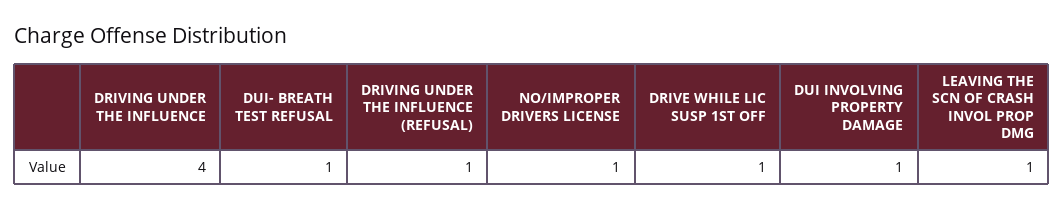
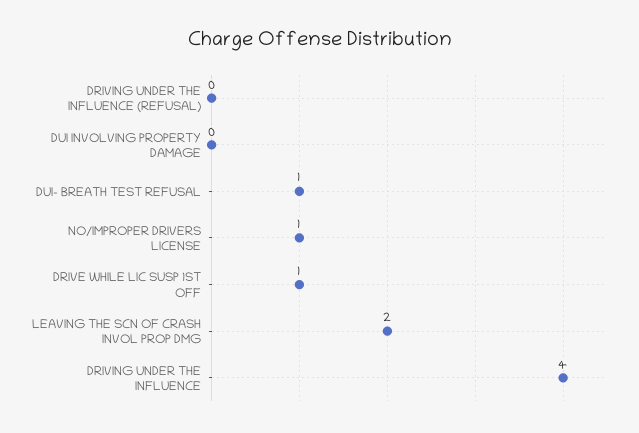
  {
    "DRIVING UNDER THE INFLUENCE": 4,
    "DUI- BREATH TEST REFUSAL": 1,
-   "DRIVING UNDER THE INFLUENCE (REFUSAL)": 1,
+   "DRIVING UNDER THE INFLUENCE (REFUSAL)": 0,
    "NO/IMPROPER DRIVERS LICENSE": 1,
    "DRIVE WHILE LIC SUSP 1ST OFF": 1,
-   "DUI INVOLVING PROPERTY DAMAGE": 1,
+   "DUI INVOLVING PROPERTY DAMAGE": 0,
-   "LEAVING THE SCN OF CRASH INVOL PROP DMG": 1
+   "LEAVING THE SCN OF CRASH INVOL PROP DMG": 2
  }

